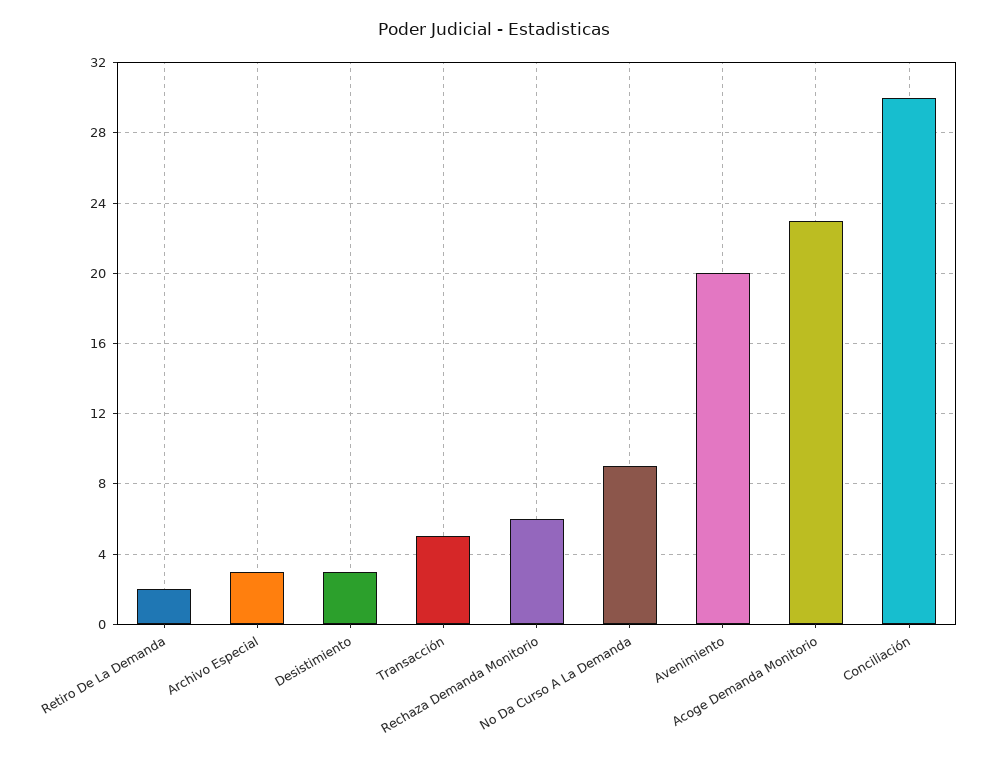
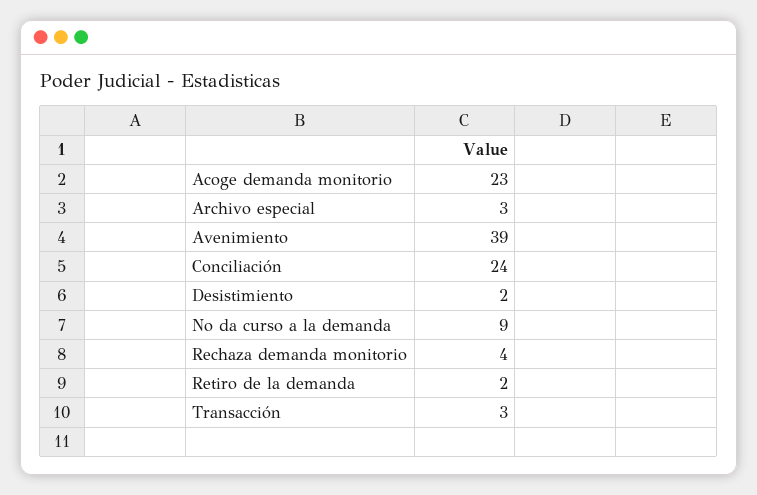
  {
    "Retiro De La Demanda": 2,
    "Archivo Especial": 3,
-   "Desistimiento": 3,
+   "Desistimiento": 2,
-   "Transacción": 5,
+   "Transacción": 3,
-   "Rechaza Demanda Monitorio": 6,
+   "Rechaza Demanda Monitorio": 4,
    "No Da Curso A La Demanda": 9,
-   "Avenimiento": 20,
+   "Avenimiento": 39,
    "Acoge Demanda Monitorio": 23,
-   "Conciliación": 30
+   "Conciliación": 24
  }

